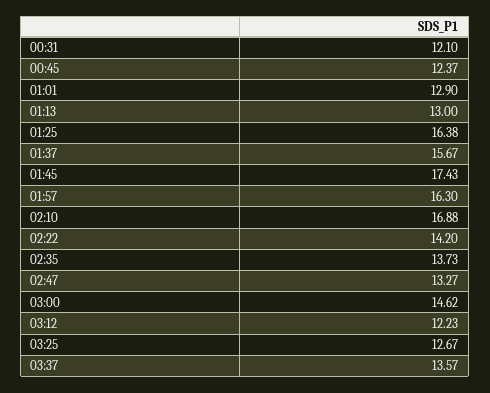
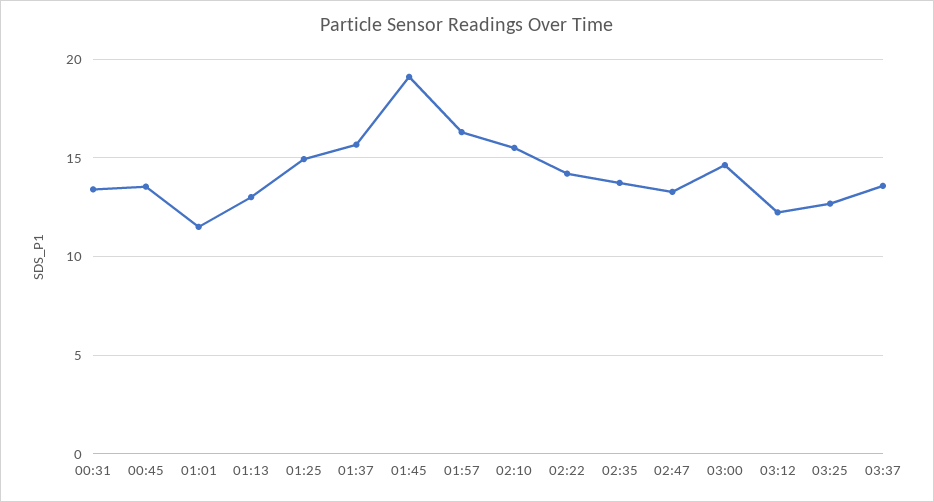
  {
-   "00:31": 12.1,
+   "00:31": 13.5,
-   "00:45": 12.37,
+   "00:45": 13.5,
-   "01:01": 12.9,
+   "01:01": 11.5,
    "01:13": 13,
-   "01:25": 16.38,
+   "01:25": 15,
    "01:37": 15.67,
-   "01:45": 17.43,
+   "01:45": 19,
    "01:57": 16.3,
-   "02:10": 16.88,
+   "02:10": 15.5,
    "02:22": 14.2,
    "02:35": 13.73,
    "02:47": 13.27,
    "03:00": 14.62,
    "03:12": 12.23,
    "03:25": 12.67,
    "03:37": 13.57
  }

